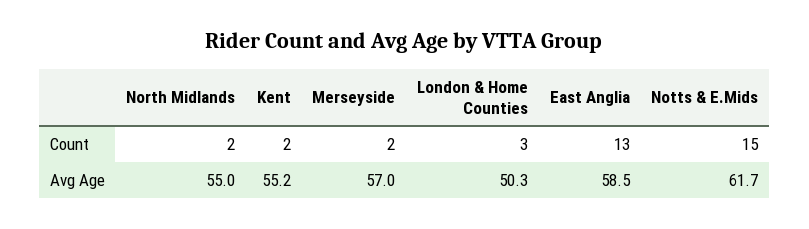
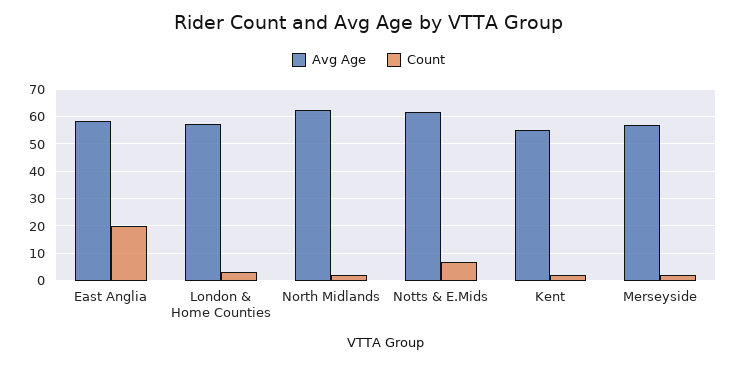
  {
    "Count": {
      "North Midlands": 2,
      "Kent": 2,
      "Merseyside": 2,
      "London & Home Counties": 3,
-     "East Anglia": 13,
+     "East Anglia": 20,
-     "Notts & E.Mids": 15
+     "Notts & E.Mids": 7.5
    },
    "Avg Age": {
-     "North Midlands": 55,
+     "North Midlands": 62.5,
      "Kent": 55.2,
      "Merseyside": 57,
-     "London & Home Counties": 50.3,
+     "London & Home Counties": 57.5,
      "East Anglia": 58.5,
      "Notts & E.Mids": 61.7
    }
  }

